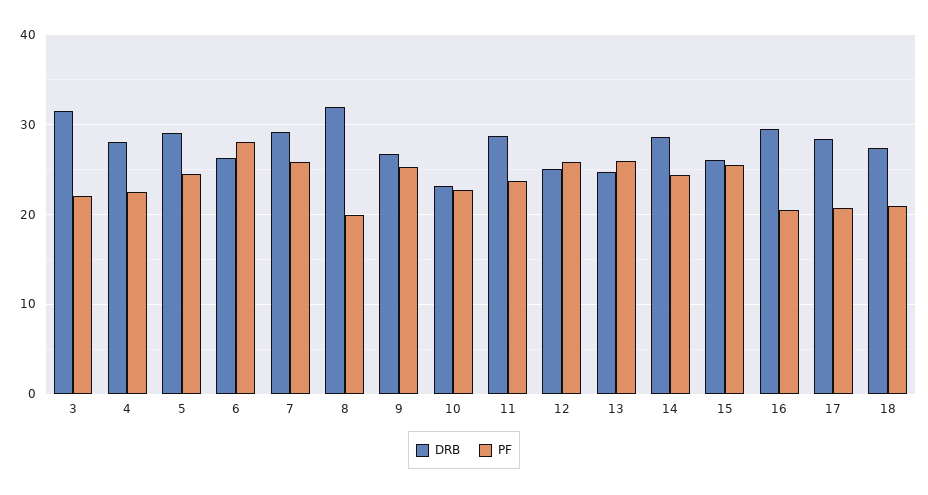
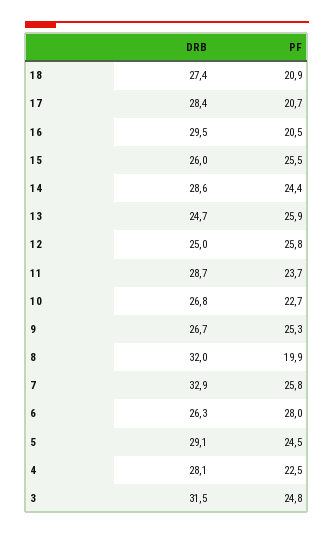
  {
    "DRB": {
      "3": 31.5,
      "4": 28.1,
      "5": 29.1,
      "6": 26.3,
-     "7": 29,
+     "7": 32.9,
      "8": 32,
      "9": 26.7,
-     "10": 23,
+     "10": 26.8,
      "11": 28.7,
      "12": 25,
      "13": 24.7,
      "14": 28.6,
      "15": 26,
      "16": 29.5,
      "17": 28.4,
      "18": 27.4
    },
    "PF": {
-     "3": 22,
+     "3": 24.8,
      "4": 22.5,
      "5": 24.5,
      "6": 28,
      "7": 25.8,
      "8": 19.9,
      "9": 25.3,
      "10": 22.7,
      "11": 23.7,
      "12": 25.8,
      "13": 25.9,
      "14": 24.4,
      "15": 25.5,
      "16": 20.5,
      "17": 20.7,
      "18": 20.9
    }
  }

